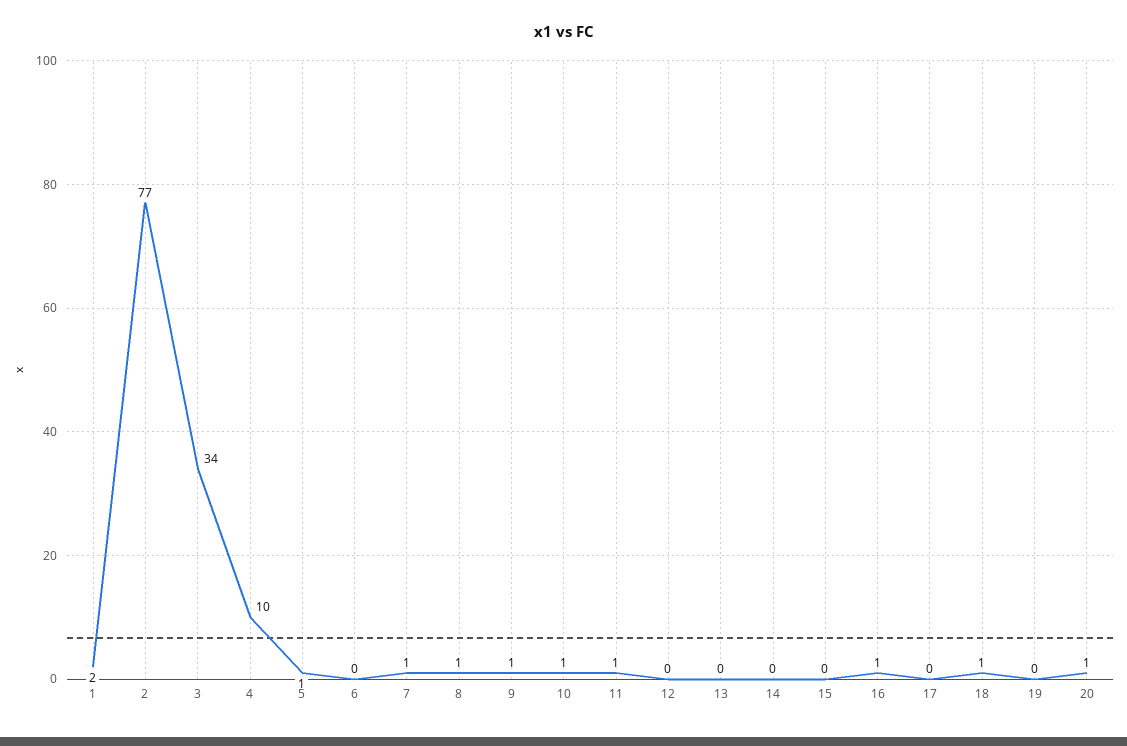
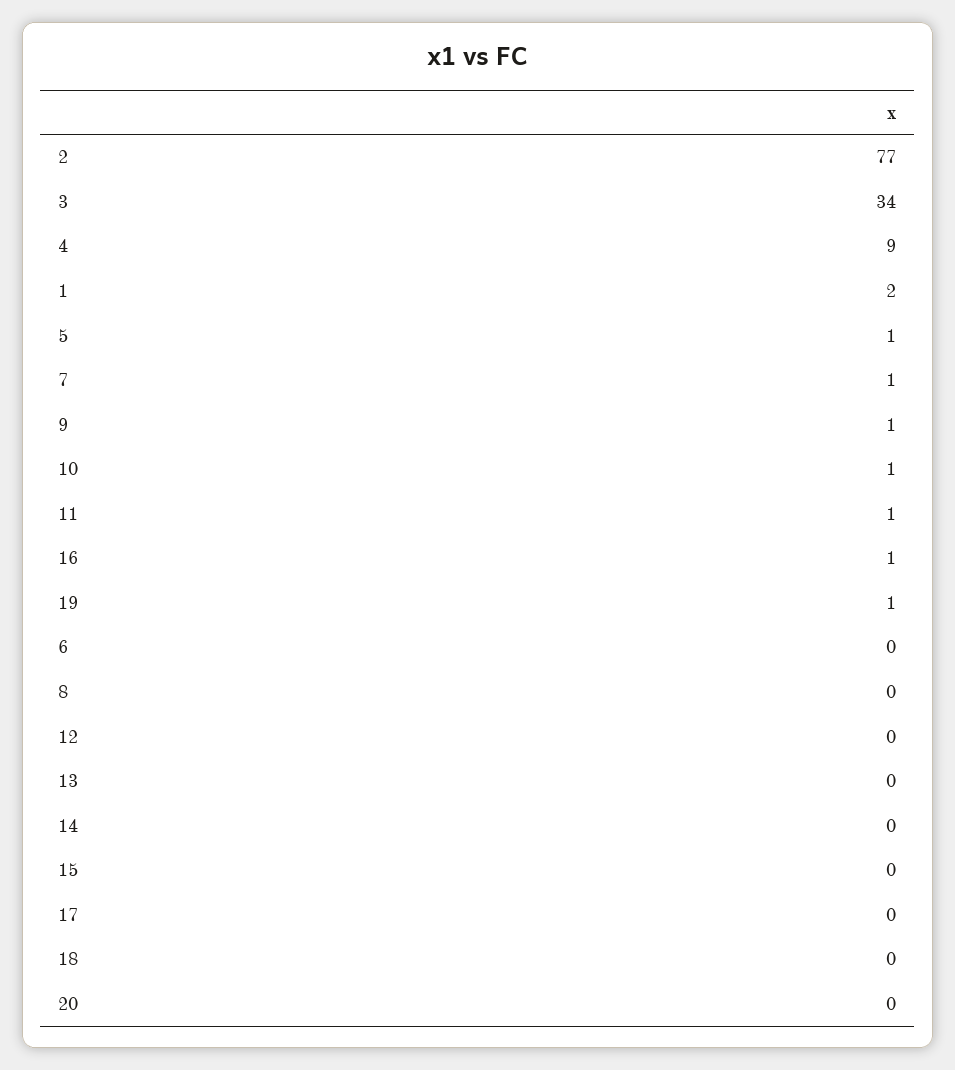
  {
    "1": 2,
    "2": 77,
    "3": 34,
-   "4": 10,
+   "4": 9,
    "5": 1,
    "6": 0,
    "7": 1,
-   "8": 1,
+   "8": 0,
    "9": 1,
    "10": 1,
    "11": 1,
    "12": 0,
    "13": 0,
    "14": 0,
    "15": 0,
    "16": 1,
    "17": 0,
-   "18": 1,
+   "18": 0,
-   "19": 0,
+   "19": 1,
-   "20": 1
+   "20": 0
  }

